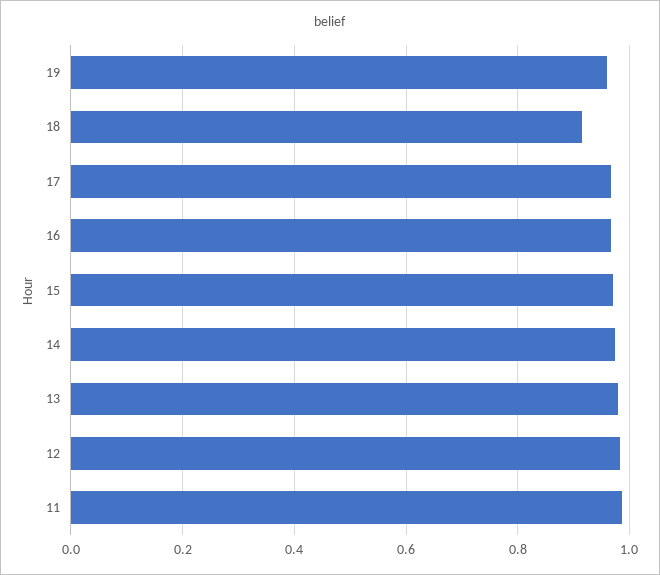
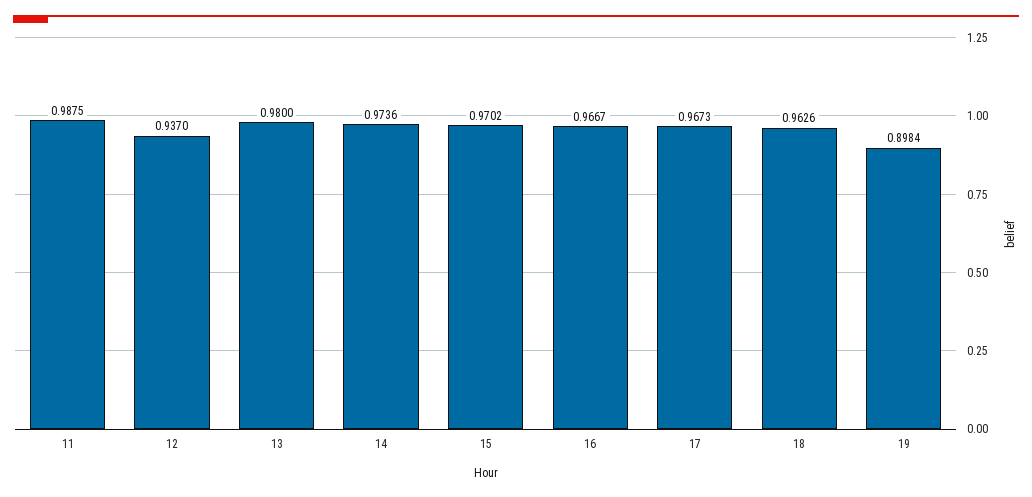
  {
-   "19": 0.96,
+   "19": 0.8984,
-   "18": 0.92,
+   "18": 0.9626,
    "17": 0.9673,
    "16": 0.9667,
    "15": 0.9702,
    "14": 0.9736,
    "13": 0.98,
-   "12": 0.98,
+   "12": 0.937,
    "11": 0.9875
  }

